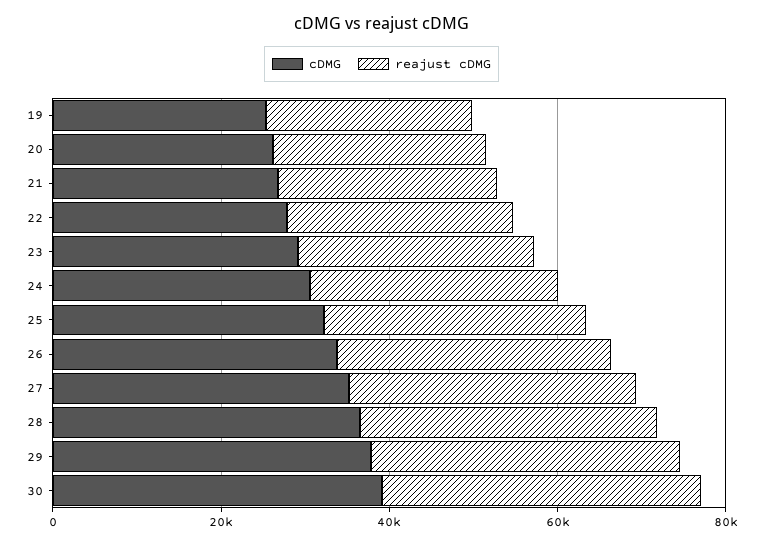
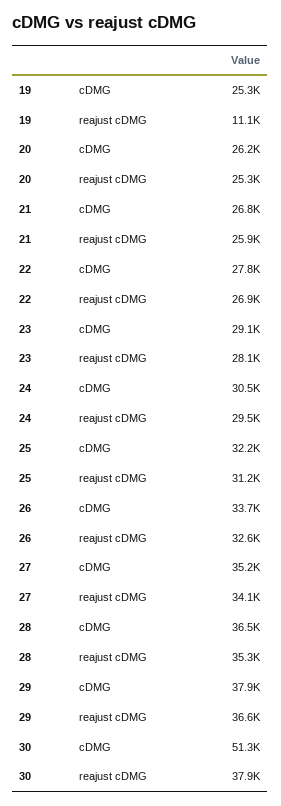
  {
    "cDMG": {
      "19": 25300,
      "20": 26200,
      "21": 26800,
      "22": 27800,
      "23": 29100,
      "24": 30500,
      "25": 32200,
      "26": 33700,
      "27": 35200,
      "28": 36500,
      "29": 37900,
-     "30": 40000
+     "30": 51300
    },
    "reajust cDMG": {
-     "19": 25000,
+     "19": 11100,
      "20": 25300,
      "21": 25900,
      "22": 26900,
      "23": 28100,
      "24": 29500,
      "25": 31200,
      "26": 32600,
      "27": 34100,
      "28": 35300,
      "29": 36600,
      "30": 37900
    }
  }

